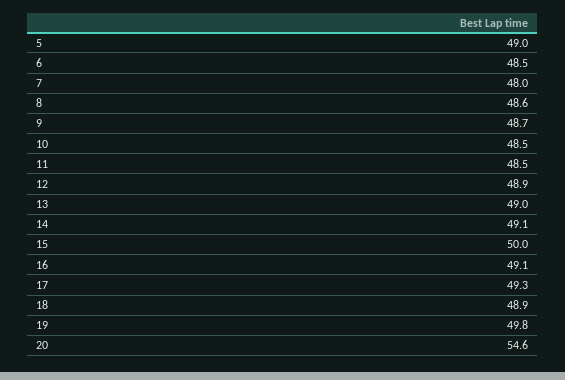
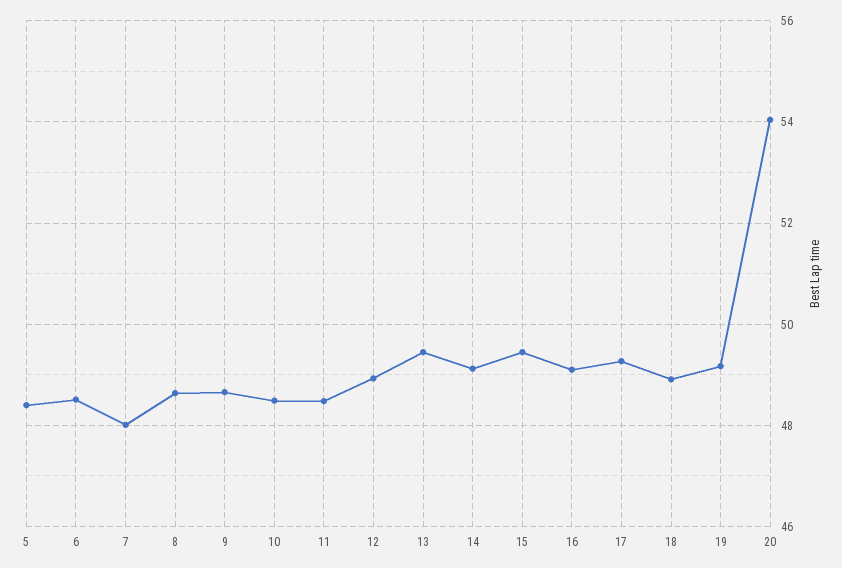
  {
-   "5": 49,
+   "5": 48.4,
    "6": 48.5,
    "7": 48,
    "8": 48.6,
    "9": 48.7,
    "10": 48.5,
    "11": 48.5,
    "12": 48.9,
-   "13": 49,
+   "13": 49.4,
    "14": 49.1,
-   "15": 50,
+   "15": 49.4,
    "16": 49.1,
    "17": 49.3,
    "18": 48.9,
-   "19": 49.8,
+   "19": 49.2,
-   "20": 54.6
+   "20": 54
  }

